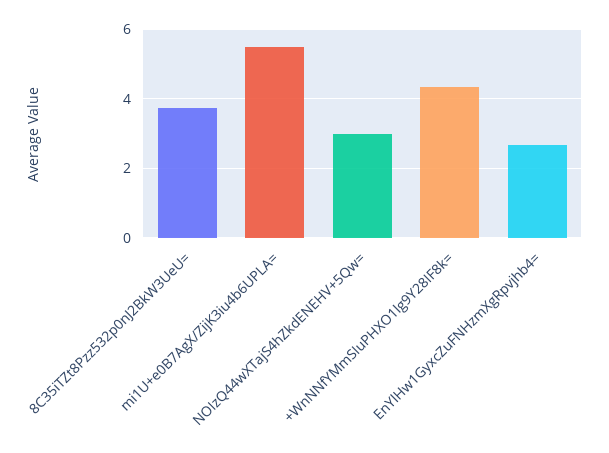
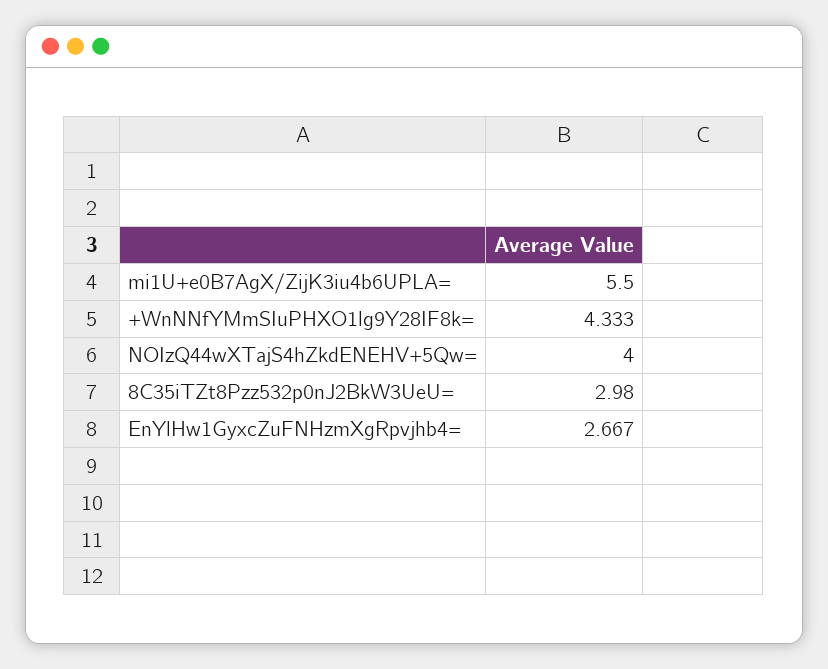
  {
-   "8C35iTZt8Pzz532p0nJ2BkW3UeU=": 3.8,
+   "8C35iTZt8Pzz532p0nJ2BkW3UeU=": 2.98,
    "mi1U+e0B7AgX/ZijK3iu4b6UPLA=": 5.5,
-   "NOIzQ44wXTajS4hZkdENEHV+5Qw=": 3,
+   "NOIzQ44wXTajS4hZkdENEHV+5Qw=": 4,
    "+WnNNfYMmSIuPHXO1lg9Y28IF8k=": 4.333,
    "EnYlHw1GyxcZuFNHzmXgRpvjhb4=": 2.667
  }

